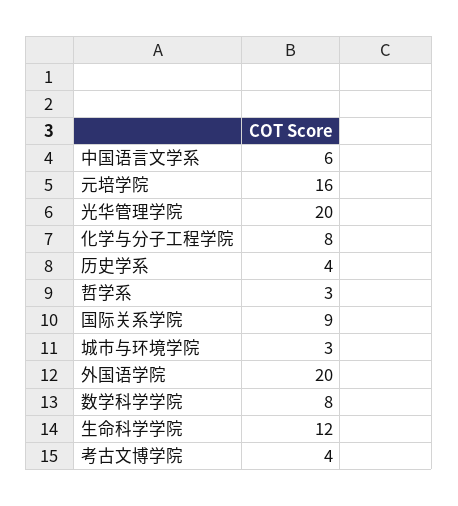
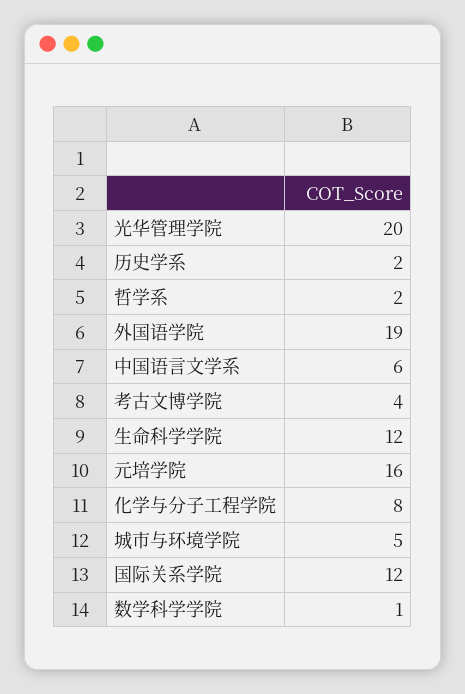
  {
    "中国语言文学系": 6,
    "元培学院": 16,
    "光华管理学院": 20,
    "化学与分子工程学院": 8,
-   "历史学系": 4,
+   "历史学系": 2,
-   "哲学系": 3,
+   "哲学系": 2,
-   "国际关系学院": 9,
+   "国际关系学院": 12,
-   "城市与环境学院": 3,
+   "城市与环境学院": 5,
-   "外国语学院": 20,
+   "外国语学院": 19,
-   "数学科学学院": 8,
+   "数学科学学院": 1,
    "生命科学学院": 12,
    "考古文博学院": 4
  }

